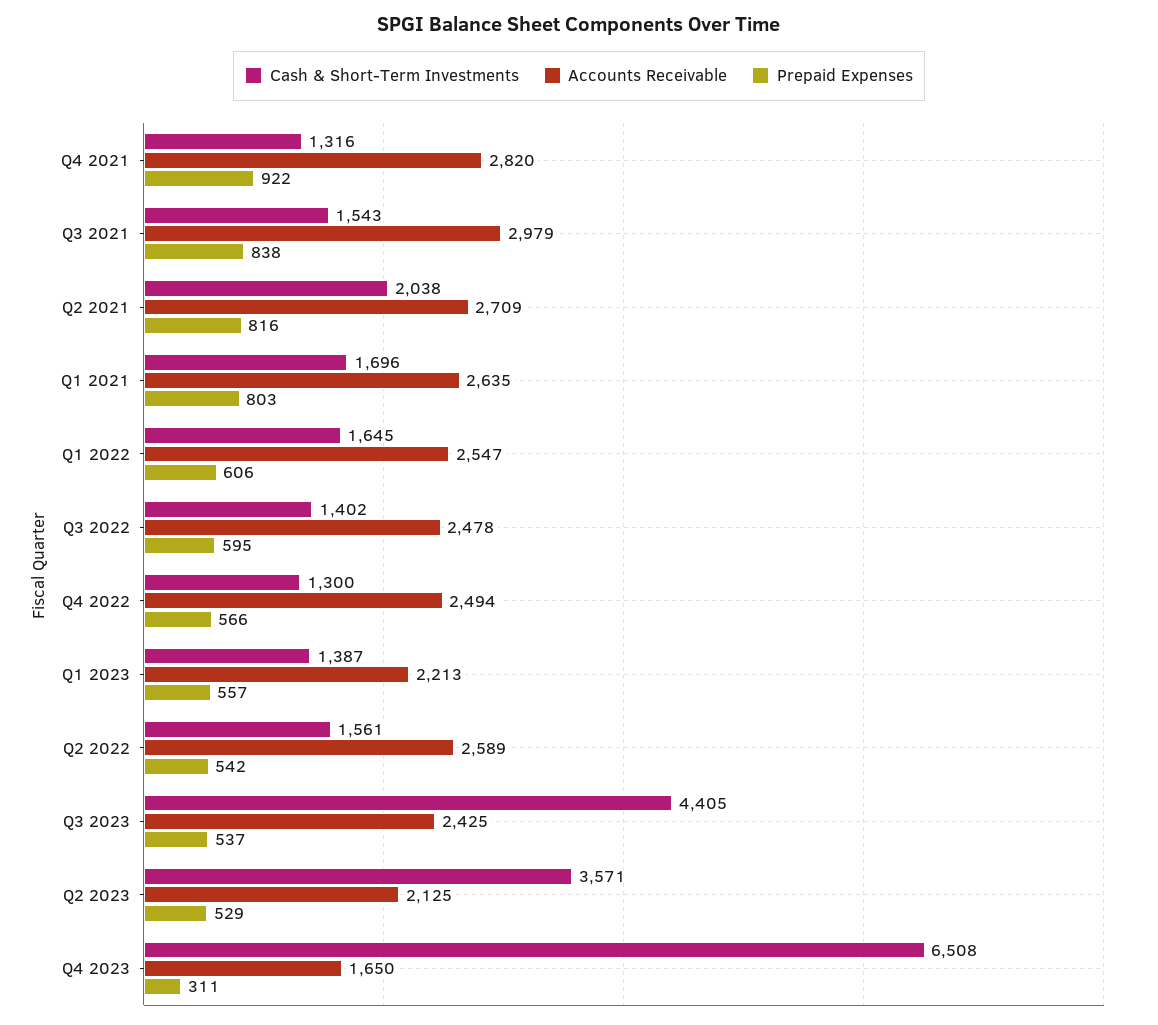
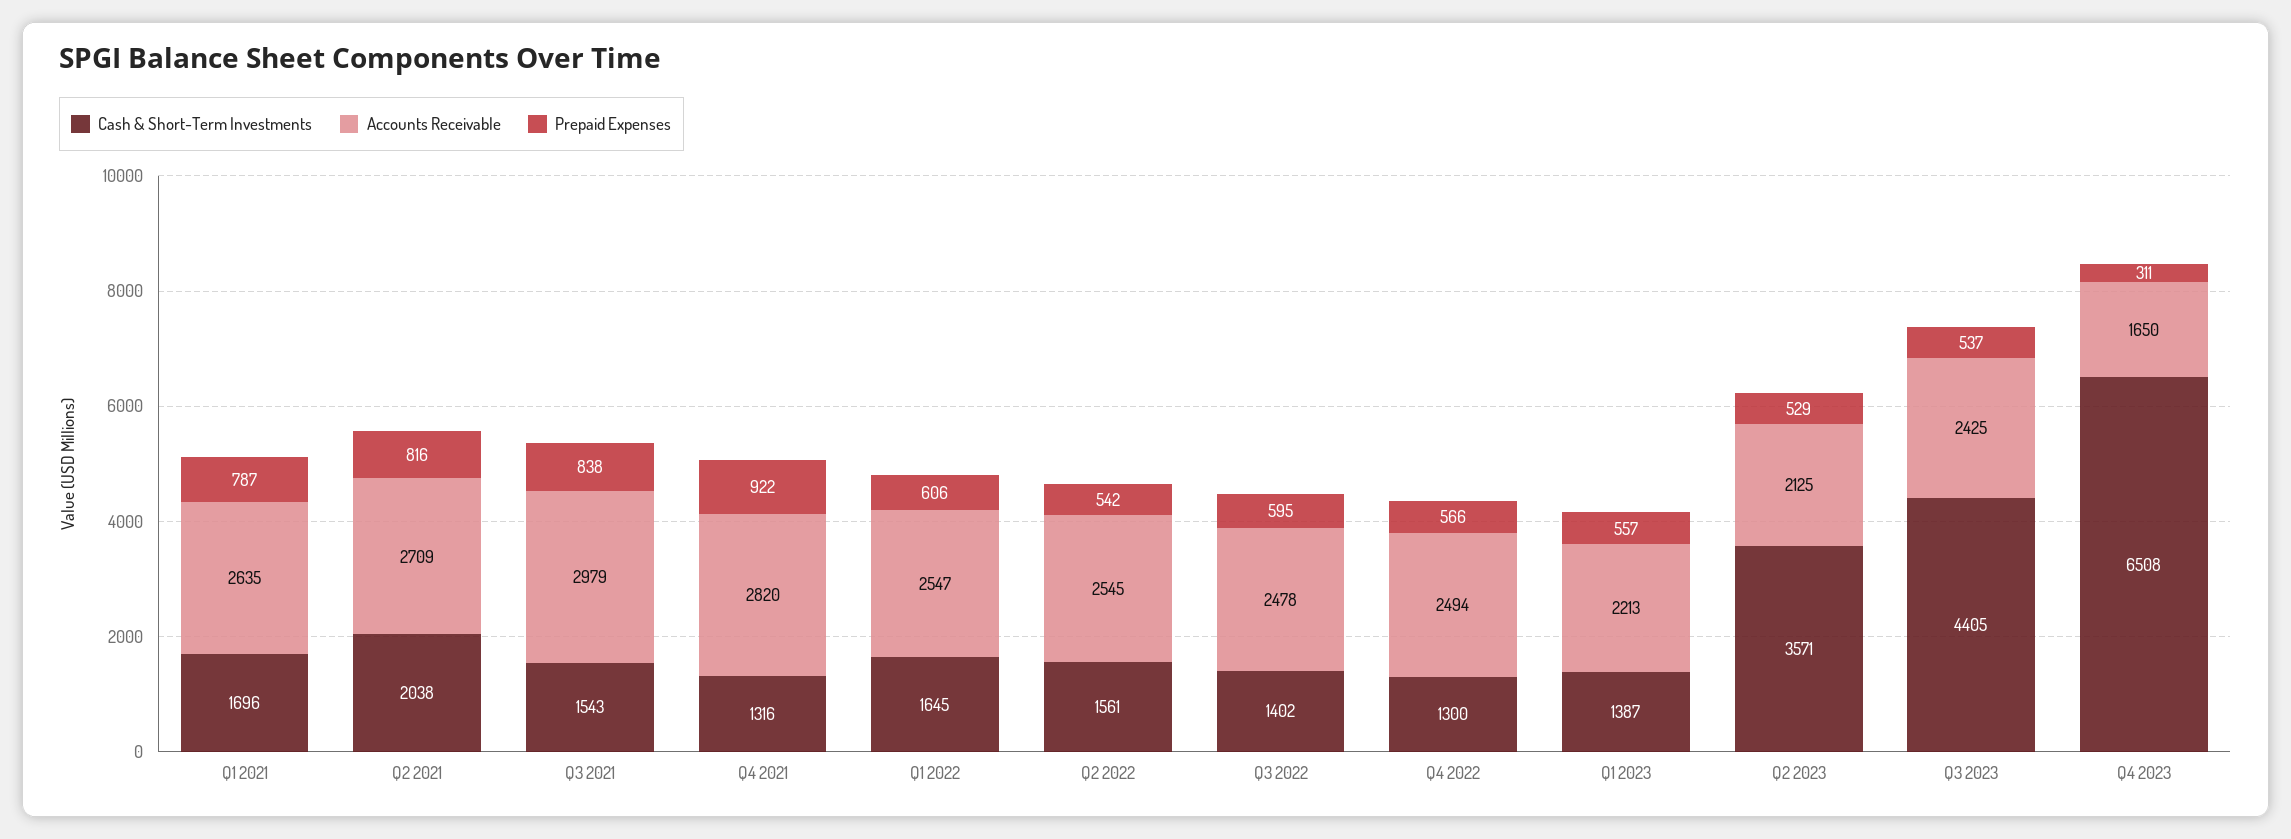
  {
    "Cash & Short-Term Investments": {
      "Q4 2021": 1316,
      "Q3 2021": 1543,
      "Q2 2021": 2038,
      "Q1 2021": 1696,
      "Q1 2022": 1645,
      "Q3 2022": 1402,
      "Q4 2022": 1300,
      "Q1 2023": 1387,
      "Q2 2022": 1561,
      "Q3 2023": 4405,
      "Q2 2023": 3571,
      "Q4 2023": 6508
    },
    "Accounts Receivable": {
      "Q4 2021": 2820,
      "Q3 2021": 2979,
      "Q2 2021": 2709,
      "Q1 2021": 2635,
      "Q1 2022": 2547,
      "Q3 2022": 2478,
      "Q4 2022": 2494,
      "Q1 2023": 2213,
-     "Q2 2022": 2589,
+     "Q2 2022": 2545,
      "Q3 2023": 2425,
      "Q2 2023": 2125,
      "Q4 2023": 1650
    },
    "Prepaid Expenses": {
      "Q4 2021": 922,
      "Q3 2021": 838,
      "Q2 2021": 816,
-     "Q1 2021": 803,
+     "Q1 2021": 787,
      "Q1 2022": 606,
      "Q3 2022": 595,
      "Q4 2022": 566,
      "Q1 2023": 557,
      "Q2 2022": 542,
      "Q3 2023": 537,
      "Q2 2023": 529,
      "Q4 2023": 311
    }
  }

